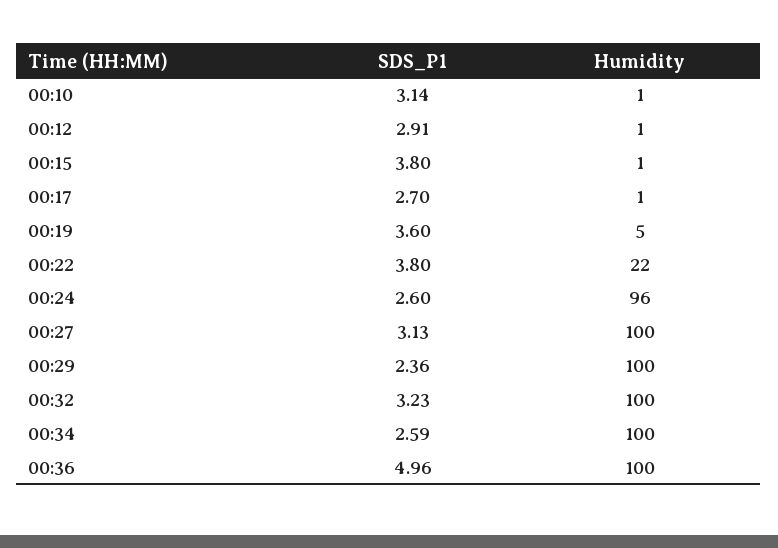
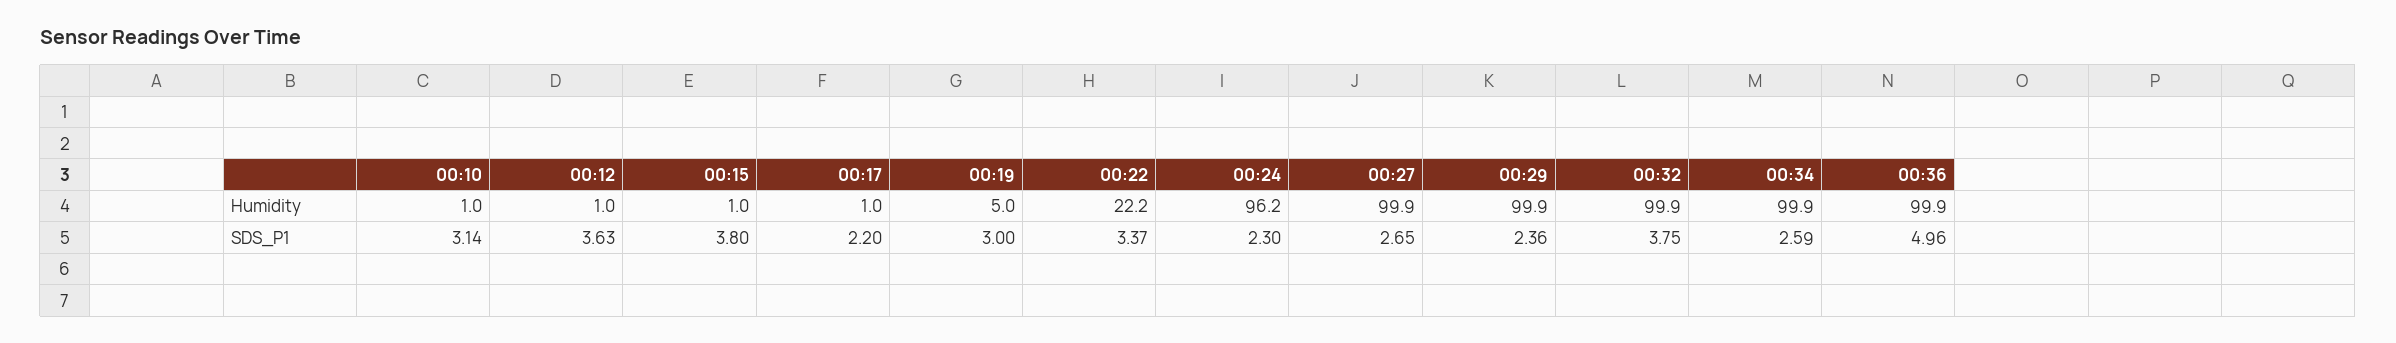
  {
    "SDS_P1": {
      "00:10": 3.14,
-     "00:12": 2.91,
+     "00:12": 3.63,
      "00:15": 3.8,
-     "00:17": 2.7,
+     "00:17": 2.2,
-     "00:19": 3.6,
+     "00:19": 3,
-     "00:22": 3.8,
+     "00:22": 3.37,
-     "00:24": 2.6,
+     "00:24": 2.3,
-     "00:27": 3.13,
+     "00:27": 2.65,
      "00:29": 2.36,
-     "00:32": 3.23,
+     "00:32": 3.75,
      "00:34": 2.59,
      "00:36": 4.96
    },
    "Humidity": {
      "00:10": 1,
      "00:12": 1,
      "00:15": 1,
      "00:17": 1,
      "00:19": 5,
      "00:22": 22.2,
      "00:24": 96.2,
      "00:27": 99.9,
      "00:29": 99.9,
      "00:32": 99.9,
      "00:34": 99.9,
      "00:36": 99.9
    }
  }

